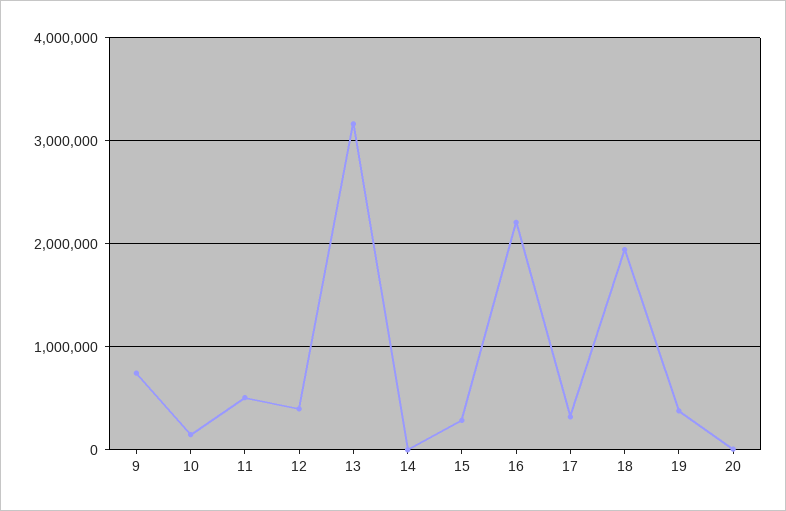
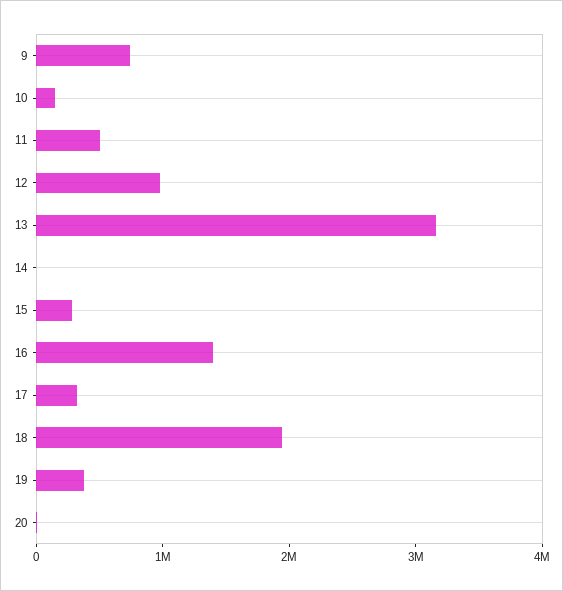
  {
    "9": 700000,
    "10": 100000,
    "11": 500000,
-   "12": 400000,
+   "12": 1000000,
    "13": 3200000,
    "14": 0,
    "15": 300000,
-   "16": 2200000,
+   "16": 1400000,
    "17": 300000,
    "18": 1900000,
    "19": 400000,
    "20": 0
  }

